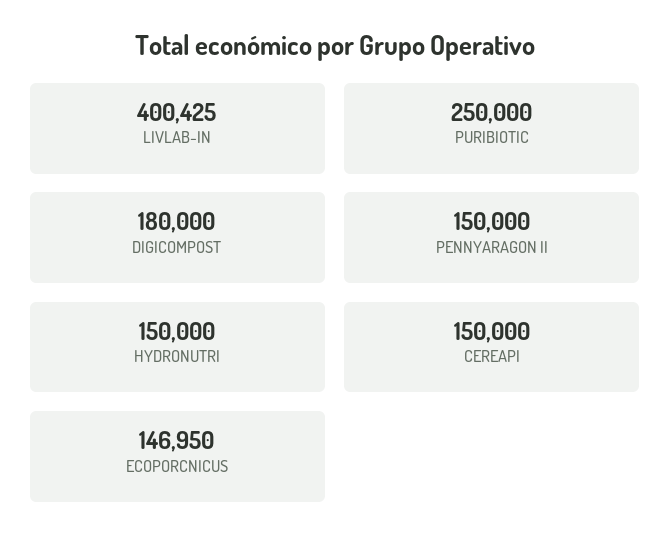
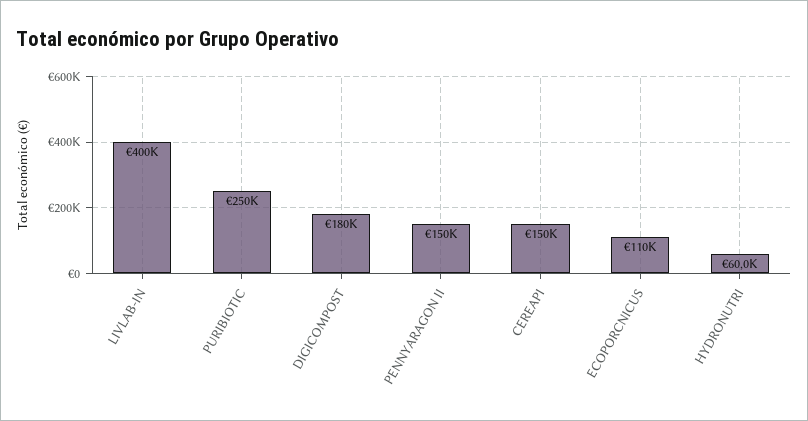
  {
    "LIVLAB-IN": 400425,
    "PURIBIOTIC": 250000,
    "DIGICOMPOST": 180000,
    "PENNYARAGON II": 150000,
-   "HYDRONUTRI": 150000,
+   "HYDRONUTRI": 60000,
    "CEREAPI": 150000,
-   "ECOPORCNICUS": 146950
+   "ECOPORCNICUS": 110000
  }

